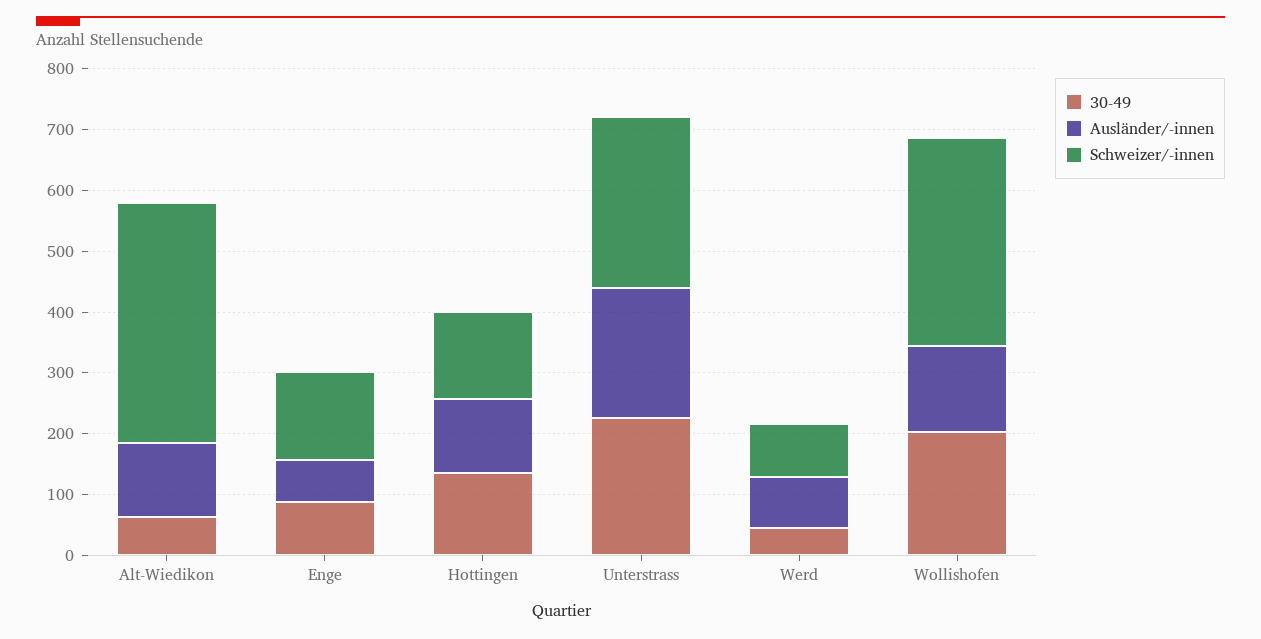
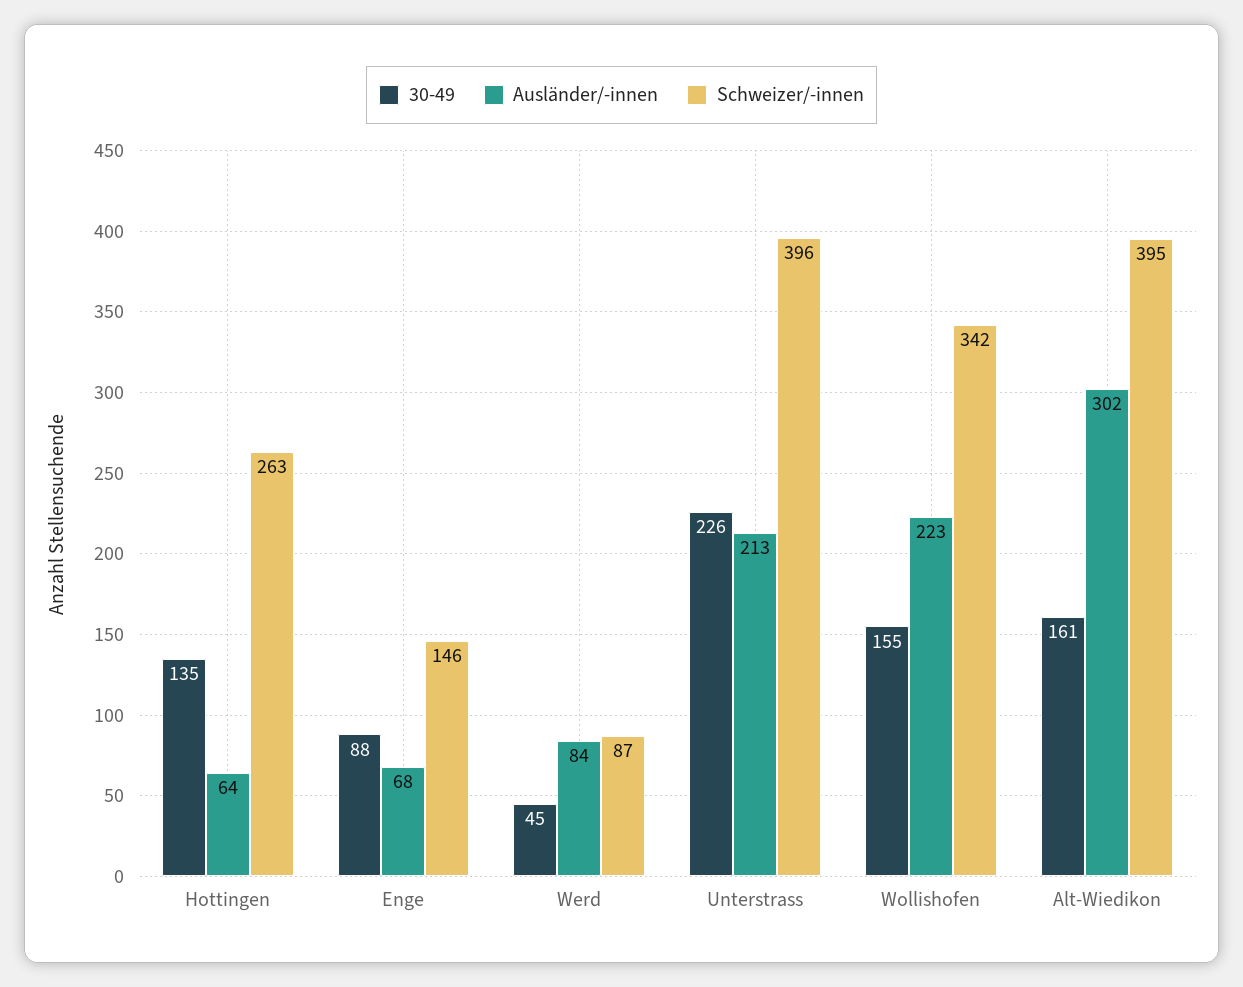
  {
    "30-49": {
-     "Alt-Wiedikon": 60,
+     "Alt-Wiedikon": 161,
      "Enge": 88,
      "Hottingen": 135,
      "Unterstrass": 226,
      "Werd": 45,
-     "Wollishofen": 200
+     "Wollishofen": 155
    },
    "Ausländer/-innen": {
-     "Alt-Wiedikon": 120,
+     "Alt-Wiedikon": 302,
      "Enge": 68,
-     "Hottingen": 120,
+     "Hottingen": 64,
      "Unterstrass": 213,
      "Werd": 84,
-     "Wollishofen": 140
+     "Wollishofen": 223
    },
    "Schweizer/-innen": {
      "Alt-Wiedikon": 395,
      "Enge": 146,
-     "Hottingen": 140,
+     "Hottingen": 263,
-     "Unterstrass": 280,
+     "Unterstrass": 396,
      "Werd": 87,
      "Wollishofen": 342
    }
  }

